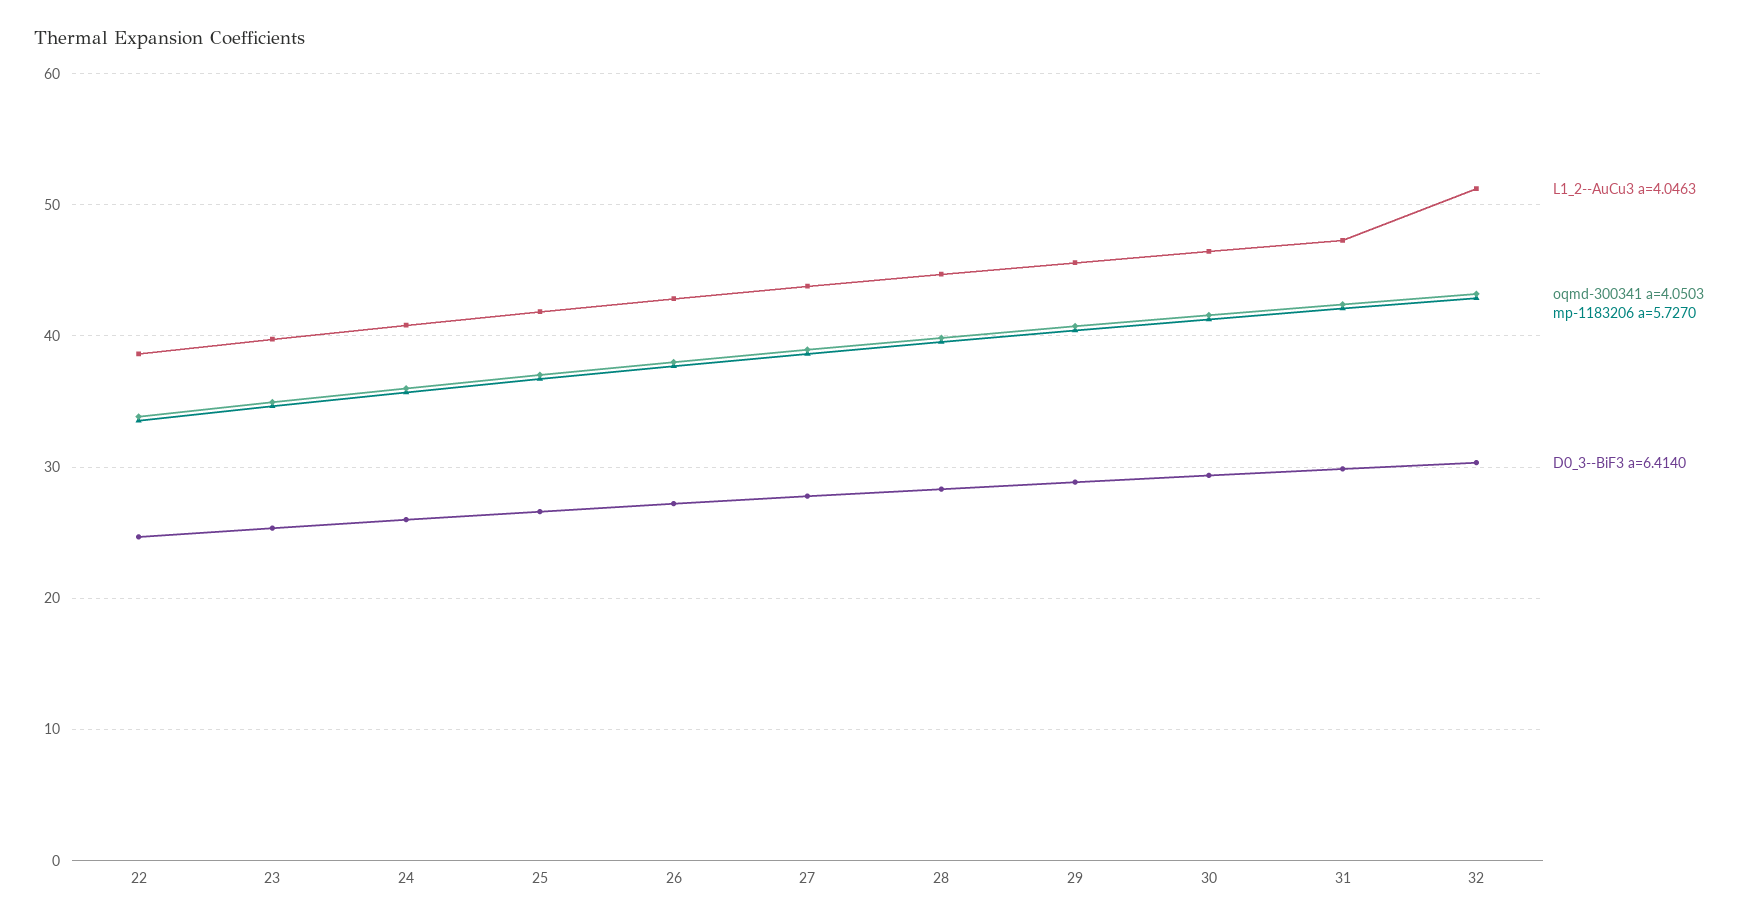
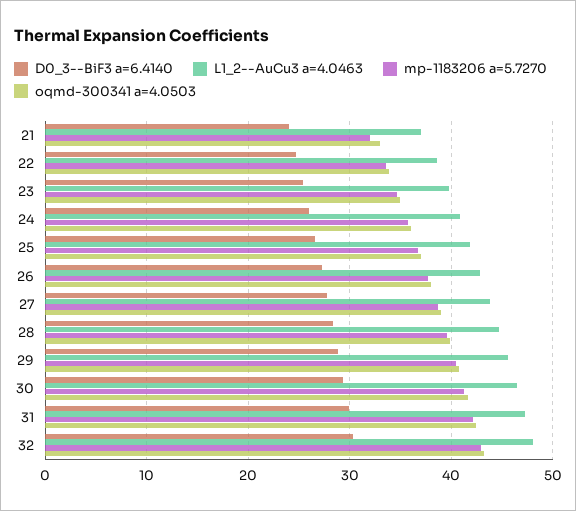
  {
    "L1_2--AuCu3 a=4.0463": {
      "22": 39,
      "23": 40,
      "24": 41,
      "25": 42,
      "26": 43,
      "27": 44,
      "28": 45,
      "29": 46,
      "30": 46,
      "31": 47,
-     "32": 51
+     "32": 48,
+     "21": 37
    },
    "oqmd-300341 a=4.0503": {
      "22": 34,
      "23": 35,
      "24": 36,
      "25": 37,
      "26": 38,
      "27": 39,
      "28": 40,
      "29": 41,
      "30": 42,
      "31": 42,
-     "32": 43
+     "32": 43,
+     "21": 33
    },
    "mp-1183206 a=5.7270": {
      "22": 34,
      "23": 35,
      "24": 36,
      "25": 37,
      "26": 38,
      "27": 39,
      "28": 40,
      "29": 40,
      "30": 41,
      "31": 42,
-     "32": 43
+     "32": 43,
+     "21": 32
    },
    "D0_3--BiF3 a=6.4140": {
      "22": 25,
      "23": 25,
      "24": 26,
      "25": 27,
      "26": 27,
      "27": 28,
      "28": 28,
      "29": 29,
      "30": 29,
      "31": 30,
-     "32": 30
+     "32": 30,
+     "21": 24
    }
  }

